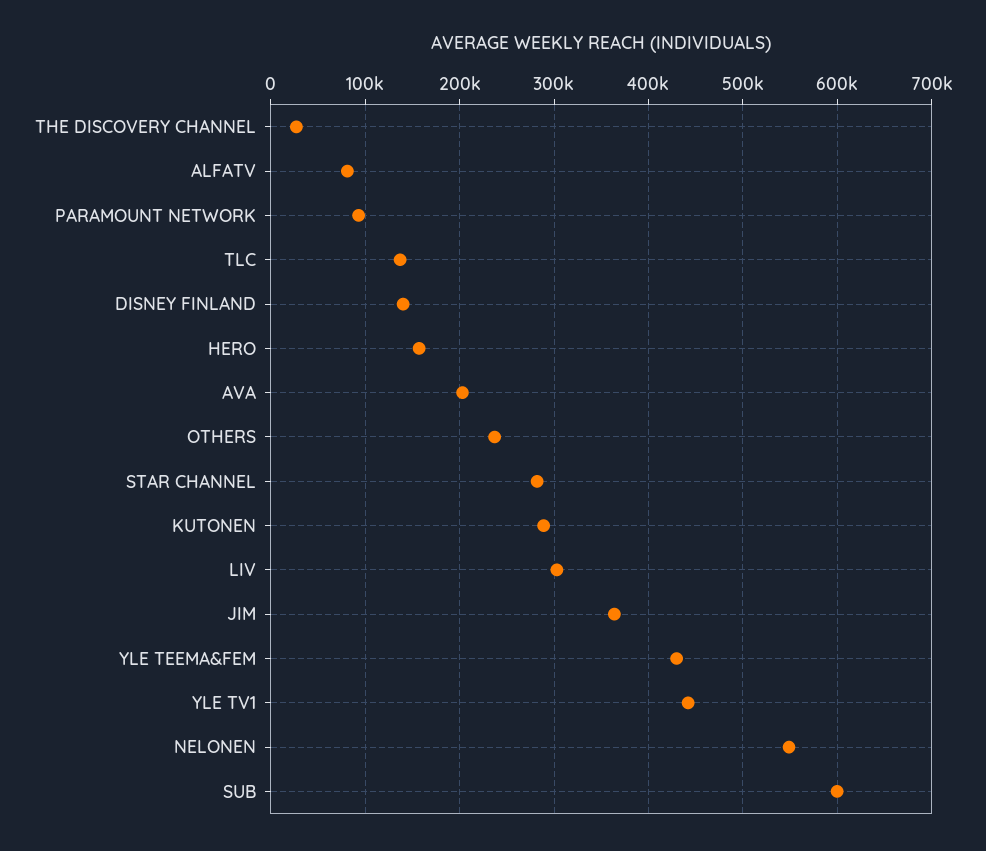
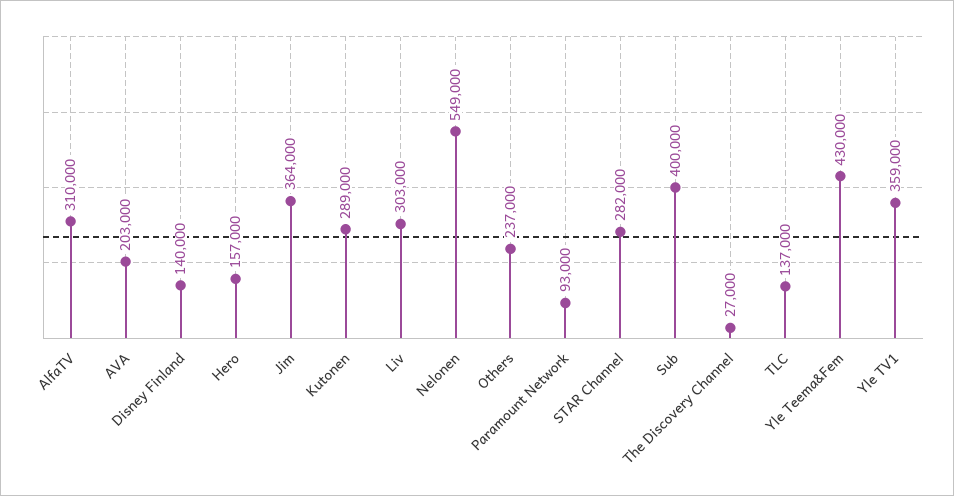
  {
    "THE DISCOVERY CHANNEL": 27000,
-   "ALFATV": 80000,
+   "ALFATV": 310000,
    "PARAMOUNT NETWORK": 93000,
    "TLC": 137000,
    "DISNEY FINLAND": 140000,
    "HERO": 157000,
    "AVA": 203000,
    "OTHERS": 237000,
    "STAR CHANNEL": 282000,
    "KUTONEN": 289000,
    "LIV": 303000,
    "JIM": 364000,
    "YLE TEEMA&FEM": 430000,
-   "YLE TV1": 440000,
+   "YLE TV1": 359000,
    "NELONEN": 549000,
-   "SUB": 600000
+   "SUB": 400000
  }

